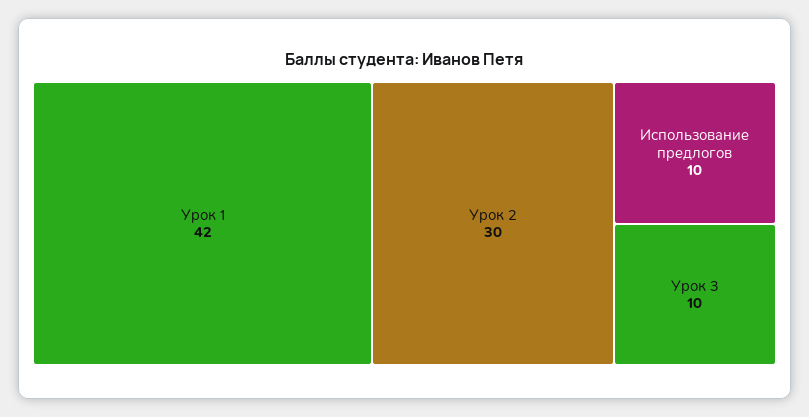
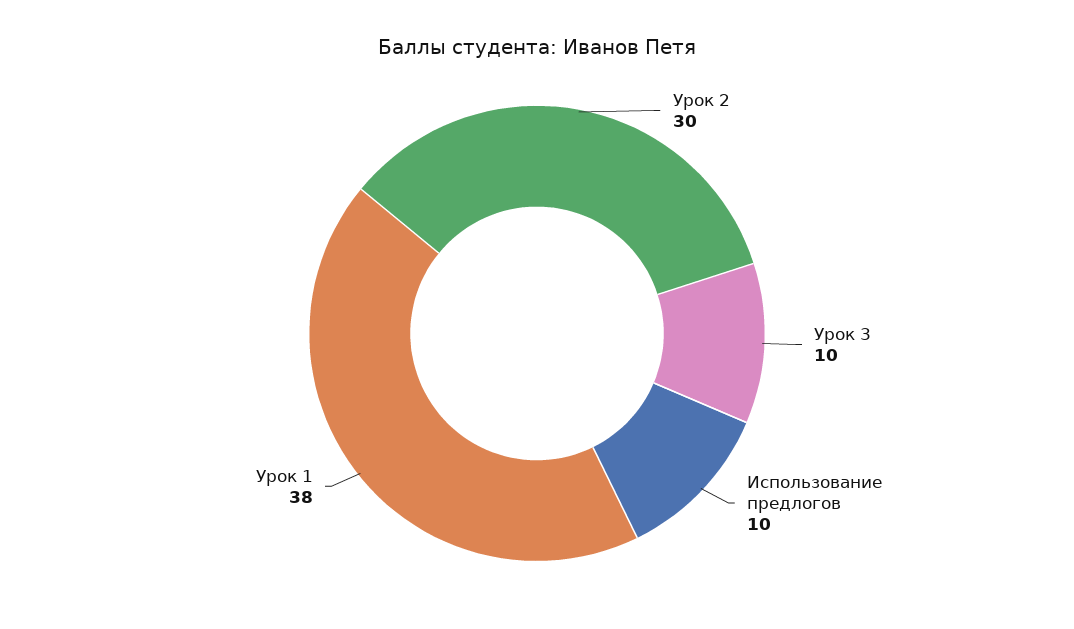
  {
-   "Урок 1": 42,
+   "Урок 1": 38,
    "Урок 2": 30,
    "Использование предлогов": 10,
    "Урок 3": 10
  }

